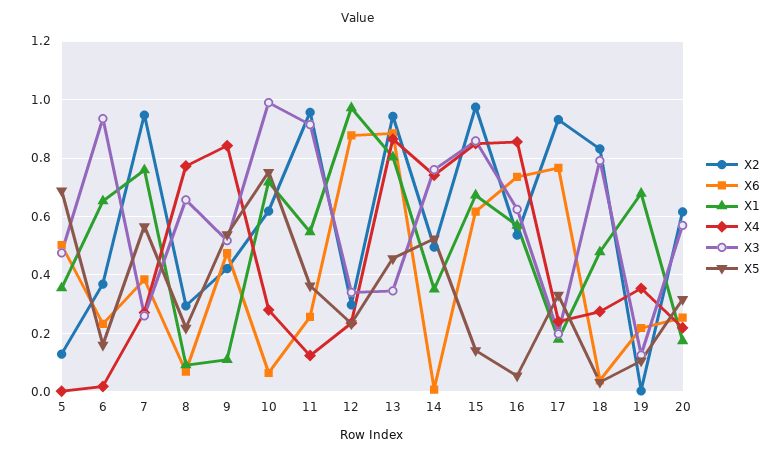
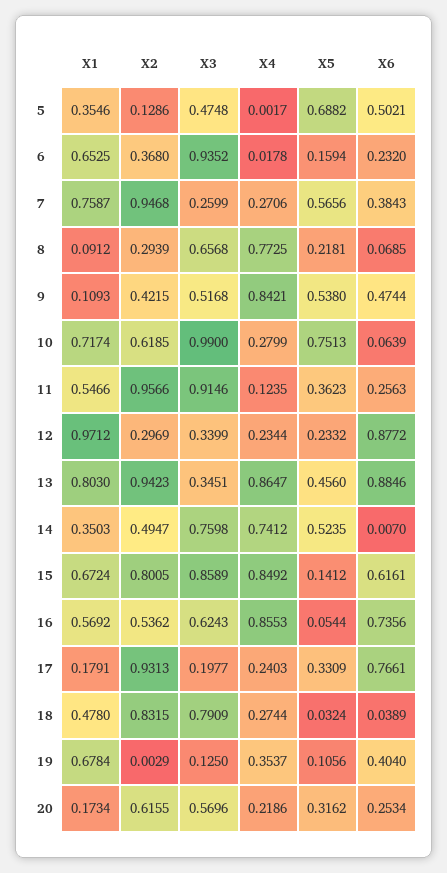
  {
    "X2": {
      "5": 0.1286,
      "6": 0.368,
      "7": 0.9468,
      "8": 0.2939,
      "9": 0.4215,
      "10": 0.6185,
      "11": 0.9566,
      "12": 0.2969,
      "13": 0.9423,
      "14": 0.4947,
-     "15": 0.975,
+     "15": 0.8005,
      "16": 0.5362,
      "17": 0.9313,
      "18": 0.8315,
      "19": 0.0029,
      "20": 0.6155
    },
    "X6": {
      "5": 0.5021,
      "6": 0.232,
      "7": 0.3843,
      "8": 0.0685,
      "9": 0.4744,
      "10": 0.0639,
      "11": 0.2563,
      "12": 0.8772,
      "13": 0.8846,
      "14": 0.007,
      "15": 0.6161,
      "16": 0.7356,
      "17": 0.7661,
      "18": 0.0389,
-     "19": 0.225,
+     "19": 0.404,
      "20": 0.2534
    },
    "X1": {
      "5": 0.3546,
      "6": 0.6525,
      "7": 0.7587,
      "8": 0.0912,
      "9": 0.1093,
      "10": 0.7174,
      "11": 0.5466,
      "12": 0.9712,
      "13": 0.803,
      "14": 0.3503,
      "15": 0.6724,
      "16": 0.5692,
      "17": 0.1791,
      "18": 0.478,
      "19": 0.6784,
      "20": 0.1734
    },
    "X4": {
      "5": 0.0017,
      "6": 0.0178,
      "7": 0.2706,
      "8": 0.7725,
      "9": 0.8421,
      "10": 0.2799,
      "11": 0.1235,
      "12": 0.2344,
      "13": 0.8647,
      "14": 0.7412,
      "15": 0.8492,
      "16": 0.8553,
      "17": 0.2403,
      "18": 0.2744,
      "19": 0.3537,
      "20": 0.2186
    },
    "X3": {
      "5": 0.4748,
      "6": 0.9352,
      "7": 0.2599,
      "8": 0.6568,
      "9": 0.5168,
      "10": 0.99,
      "11": 0.9146,
      "12": 0.3399,
      "13": 0.3451,
      "14": 0.7598,
      "15": 0.8589,
      "16": 0.6243,
      "17": 0.1977,
      "18": 0.7909,
      "19": 0.125,
      "20": 0.5696
    },
    "X5": {
      "5": 0.6882,
      "6": 0.1594,
      "7": 0.5656,
      "8": 0.2181,
      "9": 0.538,
      "10": 0.7513,
      "11": 0.3623,
      "12": 0.2332,
      "13": 0.456,
      "14": 0.5235,
      "15": 0.1412,
      "16": 0.0544,
      "17": 0.3309,
      "18": 0.0324,
      "19": 0.1056,
      "20": 0.3162
    }
  }

